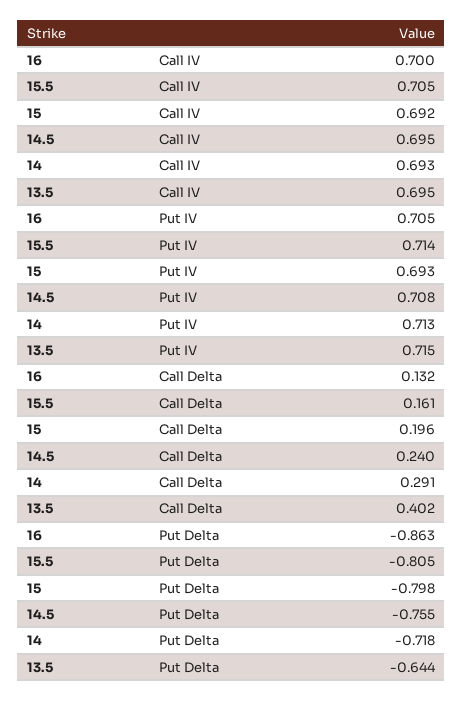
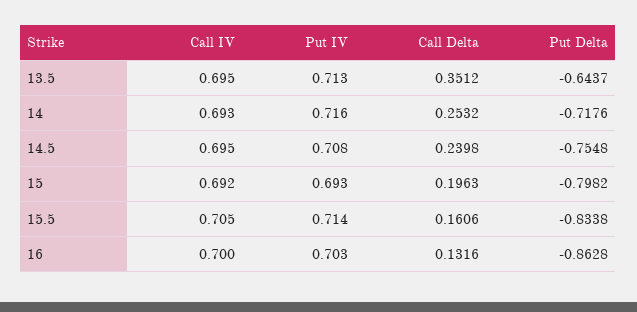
  {
    "16": {
      "Call IV": 0.7,
-     "Put IV": 0.705,
+     "Put IV": 0.703,
      "Call Delta": 0.1316,
      "Put Delta": -0.8628
    },
    "15.5": {
      "Call IV": 0.705,
      "Put IV": 0.714,
      "Call Delta": 0.1606,
-     "Put Delta": -0.805
+     "Put Delta": -0.8338
    },
    "15": {
      "Call IV": 0.692,
      "Put IV": 0.693,
      "Call Delta": 0.1963,
      "Put Delta": -0.7982
    },
    "14.5": {
      "Call IV": 0.695,
      "Put IV": 0.708,
      "Call Delta": 0.2398,
      "Put Delta": -0.7548
    },
    "14": {
      "Call IV": 0.693,
-     "Put IV": 0.713,
+     "Put IV": 0.716,
-     "Call Delta": 0.291,
+     "Call Delta": 0.2532,
      "Put Delta": -0.7176
    },
    "13.5": {
      "Call IV": 0.695,
-     "Put IV": 0.715,
+     "Put IV": 0.713,
-     "Call Delta": 0.402,
+     "Call Delta": 0.3512,
      "Put Delta": -0.6437
    }
  }

